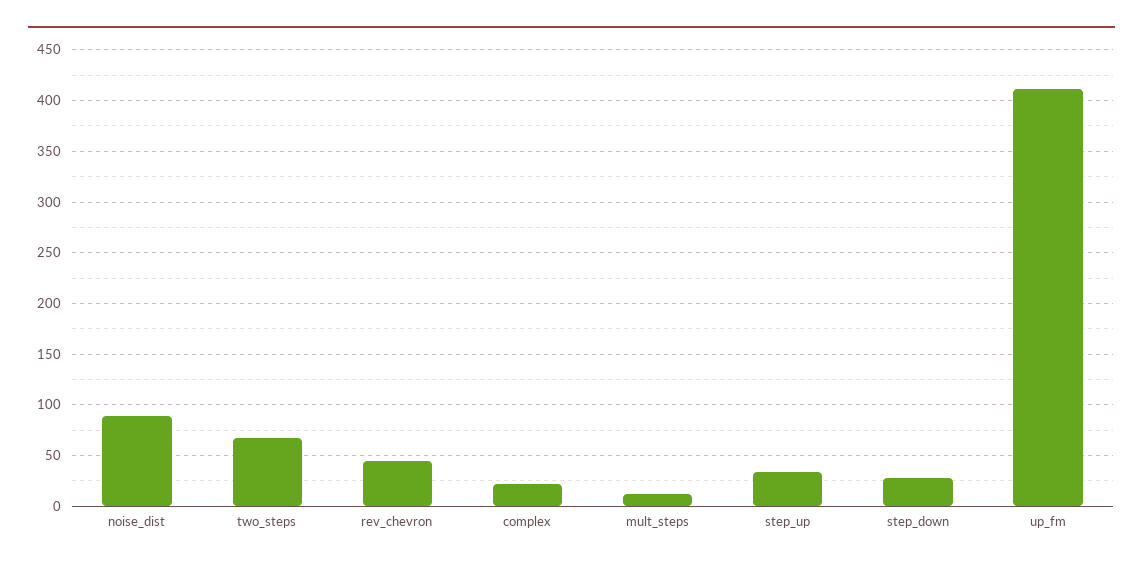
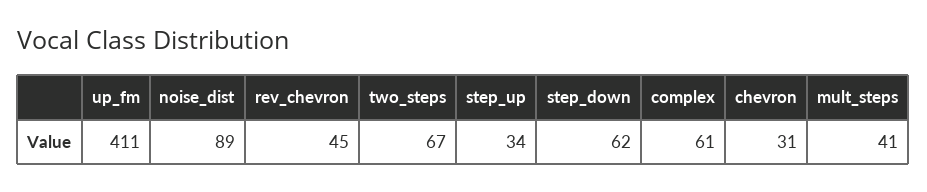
  {
    "noise_dist": 89,
    "two_steps": 67,
    "rev_chevron": 45,
-   "complex": 20,
+   "complex": 61,
-   "mult_steps": 10,
+   "mult_steps": 41,
    "step_up": 34,
-   "step_down": 30,
+   "step_down": 62,
-   "up_fm": 411
+   "up_fm": 411,
+   "chevron": 31
  }

